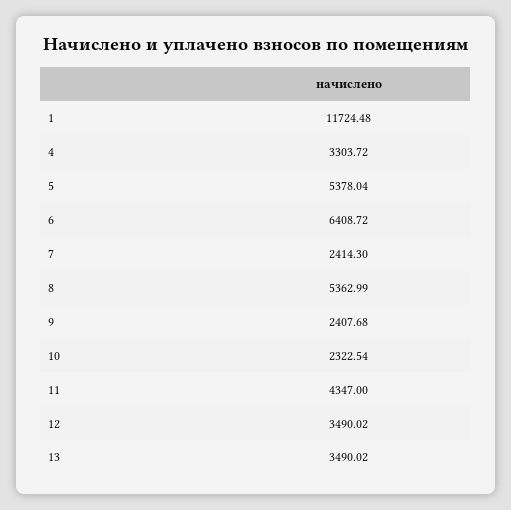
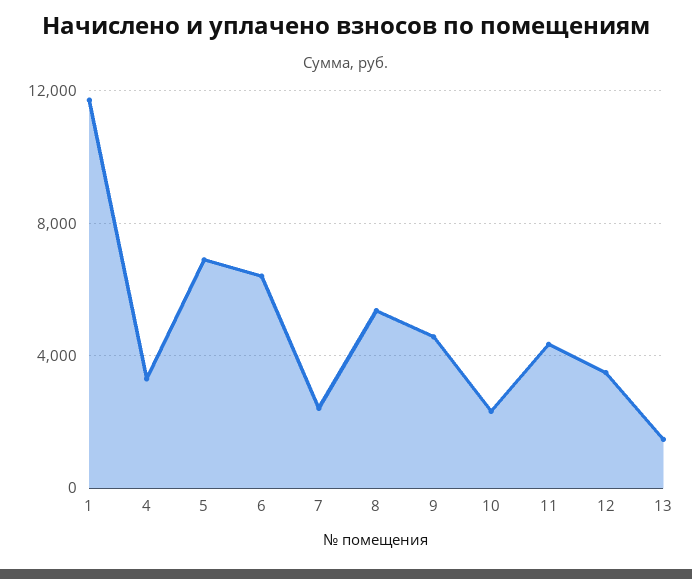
  {
    "1": 11724.48,
    "4": 3303.72,
-   "5": 5378.04,
+   "5": 7000,
    "6": 6408.72,
    "7": 2414.3,
    "8": 5362.99,
-   "9": 2407.68,
+   "9": 4500,
    "10": 2322.54,
    "11": 4347,
    "12": 3490.02,
-   "13": 3490.02
+   "13": 1500
  }

